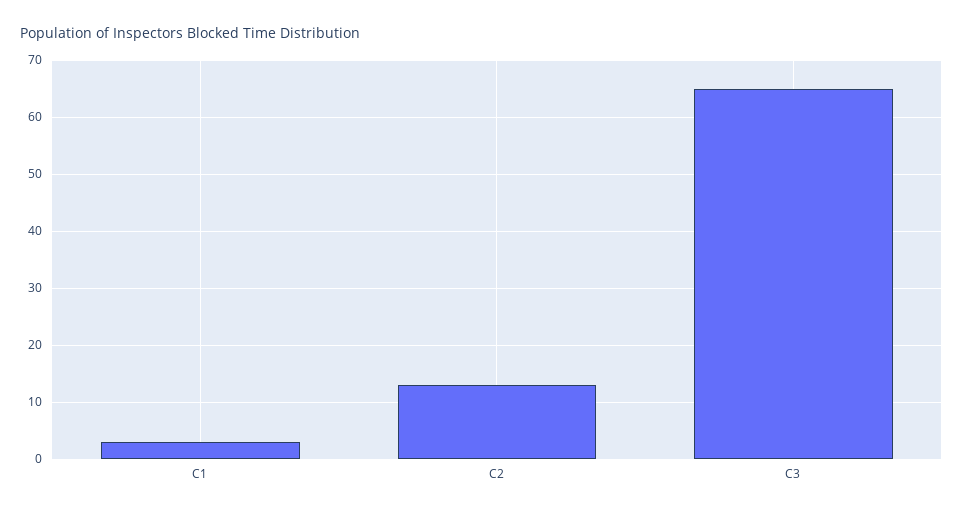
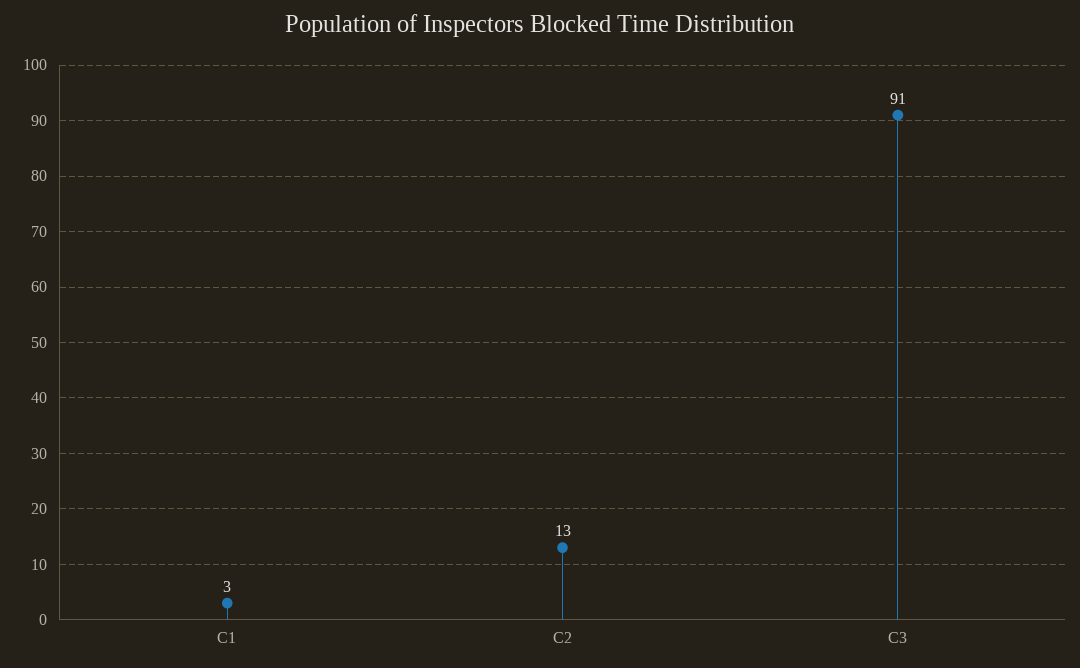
  {
    "C1": 3,
    "C2": 13,
-   "C3": 65
+   "C3": 91
  }

